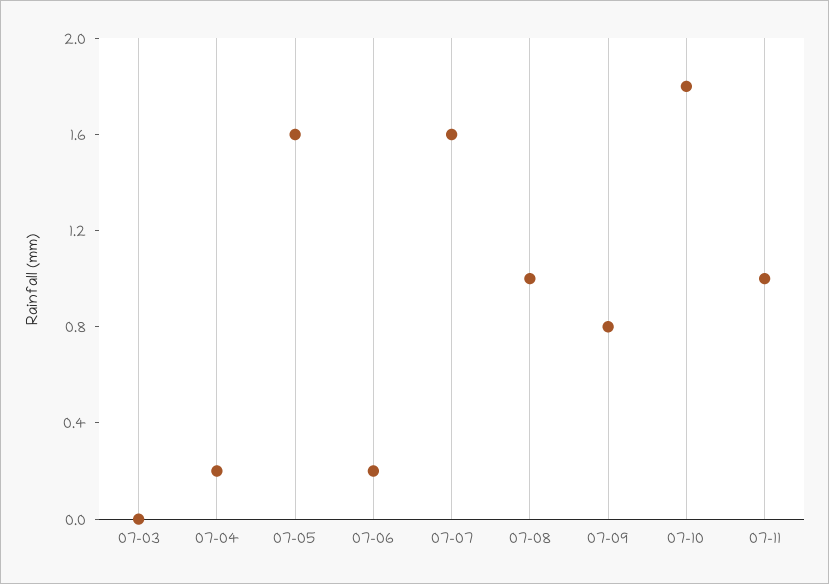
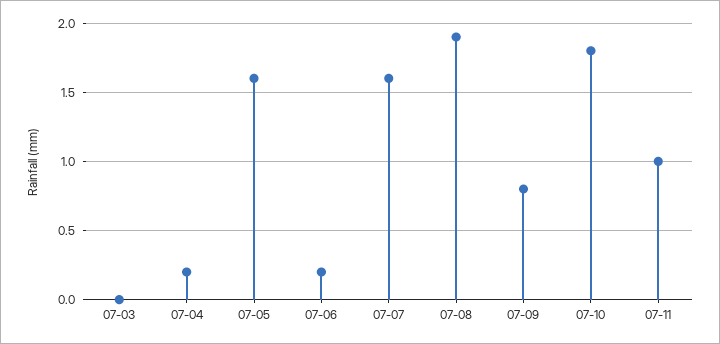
  {
    "07-03": 0,
    "07-04": 0.2,
    "07-05": 1.6,
    "07-06": 0.2,
    "07-07": 1.6,
-   "07-08": 1,
+   "07-08": 1.9,
    "07-09": 0.8,
    "07-10": 1.8,
    "07-11": 1
  }

